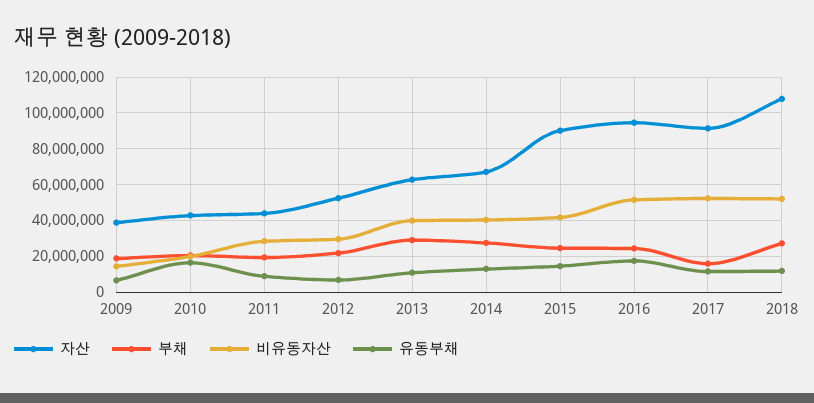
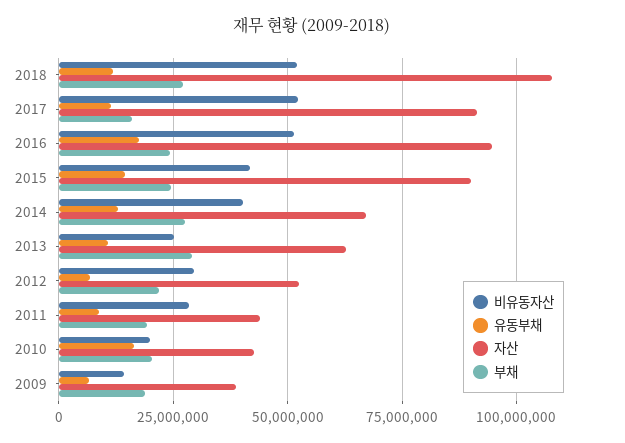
  {
    "자산": {
      "2009": 40000000,
      "2010": 42500000,
      "2011": 45000000,
      "2012": 52500000,
      "2013": 62500000,
      "2014": 67500000,
      "2015": 90000000,
      "2016": 95000000,
      "2017": 92500000,
      "2018": 107500000
    },
    "부채": {
      "2009": 20000000,
      "2010": 20000000,
      "2011": 20000000,
      "2012": 22500000,
      "2013": 30000000,
      "2014": 27500000,
      "2015": 25000000,
      "2016": 25000000,
      "2017": 15000000,
      "2018": 27500000
    },
    "비유동자산": {
      "2009": 15000000,
      "2010": 20000000,
      "2011": 27500000,
      "2012": 30000000,
-     "2013": 40000000,
+     "2013": 25000000,
      "2014": 40000000,
      "2015": 42500000,
      "2016": 52500000,
      "2017": 52500000,
      "2018": 52500000
    },
    "유동부채": {
      "2009": 7500000,
      "2010": 17500000,
      "2011": 10000000,
      "2012": 7500000,
      "2013": 10000000,
      "2014": 12500000,
      "2015": 15000000,
      "2016": 17500000,
      "2017": 12500000,
      "2018": 12500000
    }
  }

